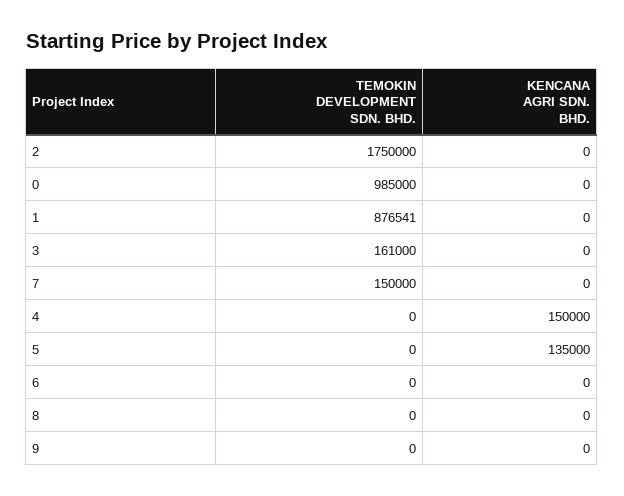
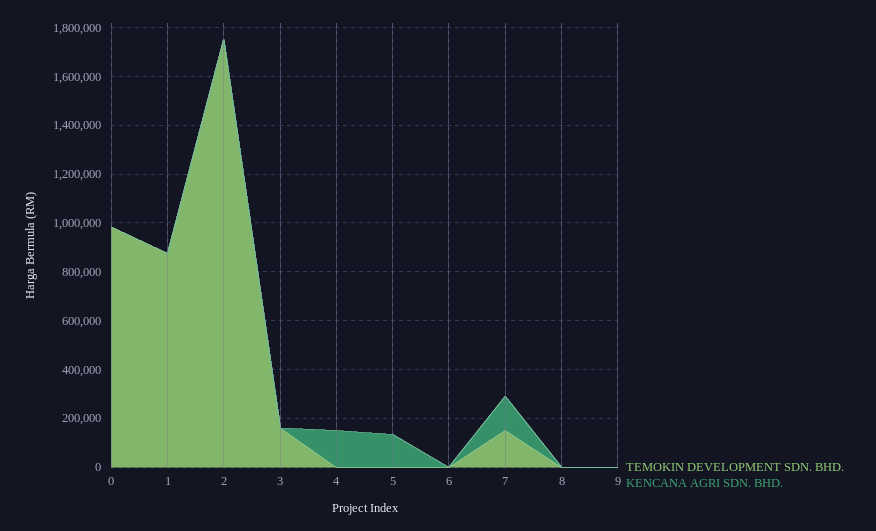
  {
    "TEMOKIN DEVELOPMENT SDN. BHD.": {
      "2": 1750000,
      "0": 985000,
      "1": 876541,
      "3": 161000,
      "7": 150000,
      "4": 0,
      "5": 0,
      "6": 0,
      "8": 0,
      "9": 0
    },
    "KENCANA AGRI SDN. BHD.": {
      "2": 0,
      "0": 0,
      "1": 0,
      "3": 0,
-     "7": 0,
+     "7": 150000,
      "4": 150000,
      "5": 135000,
      "6": 0,
      "8": 0,
      "9": 0
    }
  }

